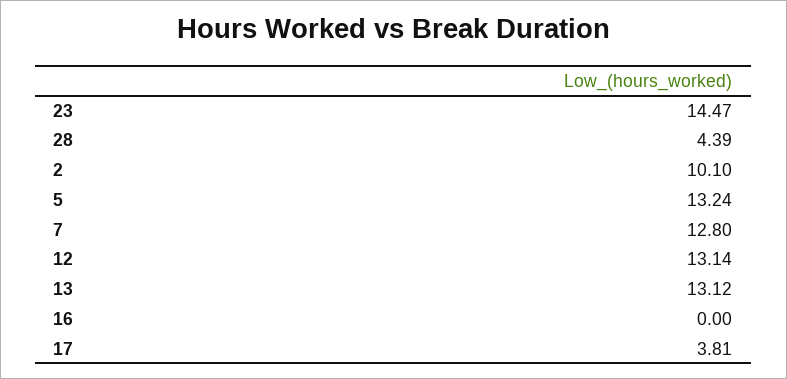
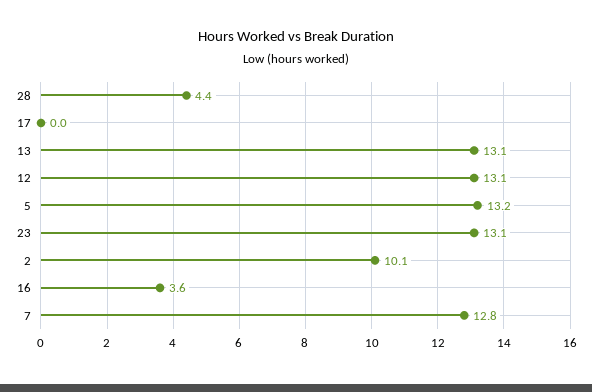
  {
-   "23": 14.47,
+   "23": 13.1,
    "28": 4.39,
    "2": 10.1,
    "5": 13.24,
    "7": 12.8,
    "12": 13.14,
    "13": 13.12,
-   "16": 0,
+   "16": 3.6,
-   "17": 3.81
+   "17": 0
  }

